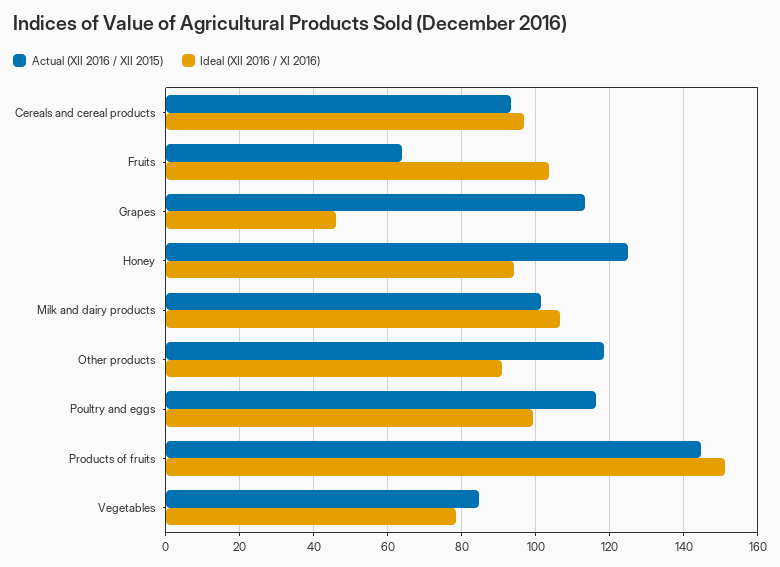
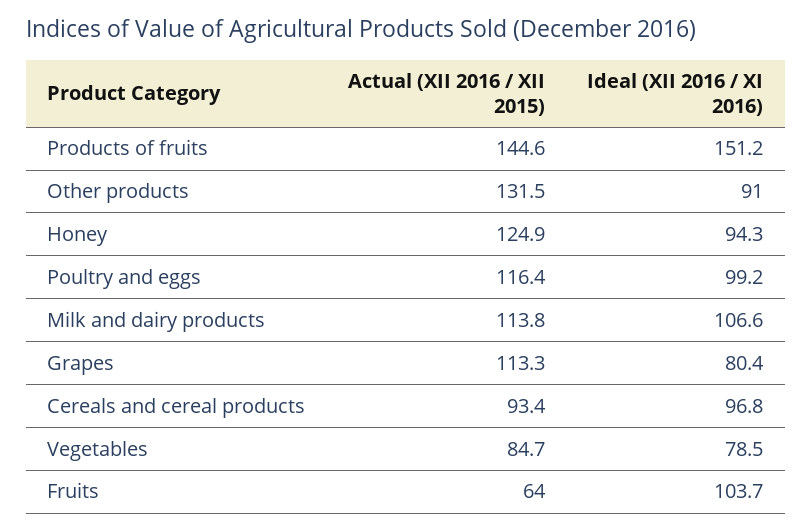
  {
    "Actual (XII 2016 / XII 2015)": {
      "Cereals and cereal products": 93.4,
      "Fruits": 64,
      "Grapes": 113.3,
      "Honey": 124.9,
-     "Milk and dairy products": 102,
+     "Milk and dairy products": 113.8,
-     "Other products": 118,
+     "Other products": 131.5,
      "Poultry and eggs": 116.4,
      "Products of fruits": 144.6,
      "Vegetables": 84.7
    },
    "Ideal (XII 2016 / XI 2016)": {
      "Cereals and cereal products": 96.8,
      "Fruits": 103.7,
-     "Grapes": 46,
+     "Grapes": 80.4,
      "Honey": 94.3,
      "Milk and dairy products": 106.6,
      "Other products": 91,
      "Poultry and eggs": 99.2,
      "Products of fruits": 151.2,
      "Vegetables": 78.5
    }
  }

